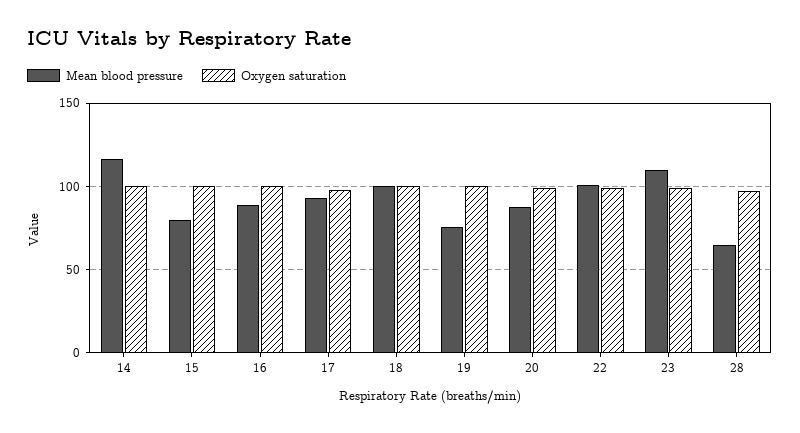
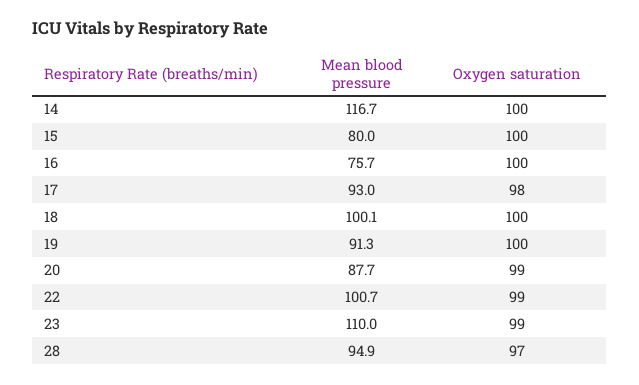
  {
    "Mean blood pressure": {
      "14": 116.7,
      "15": 80,
-     "16": 90,
+     "16": 75.7,
      "17": 93,
      "18": 100.1,
-     "19": 75,
+     "19": 91.3,
      "20": 87.7,
      "22": 100.7,
      "23": 110,
-     "28": 65
+     "28": 94.9
    },
    "Oxygen saturation": {
      "14": 100,
      "15": 100,
      "16": 100,
      "17": 98,
      "18": 100,
      "19": 100,
      "20": 99,
      "22": 99,
      "23": 99,
      "28": 97
    }
  }

